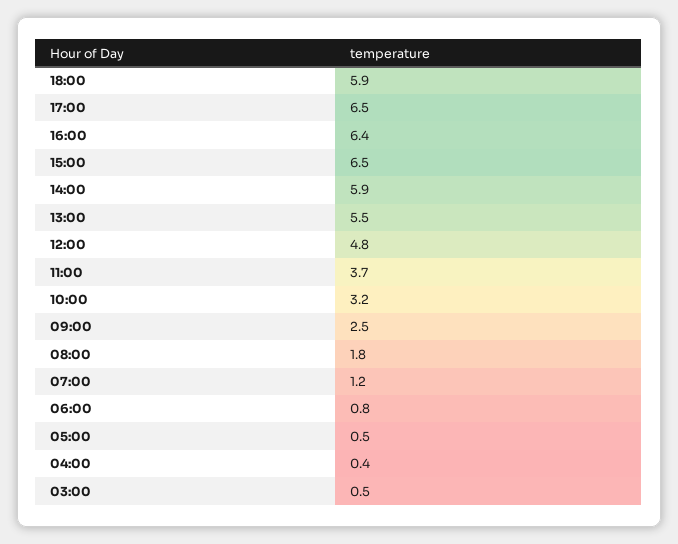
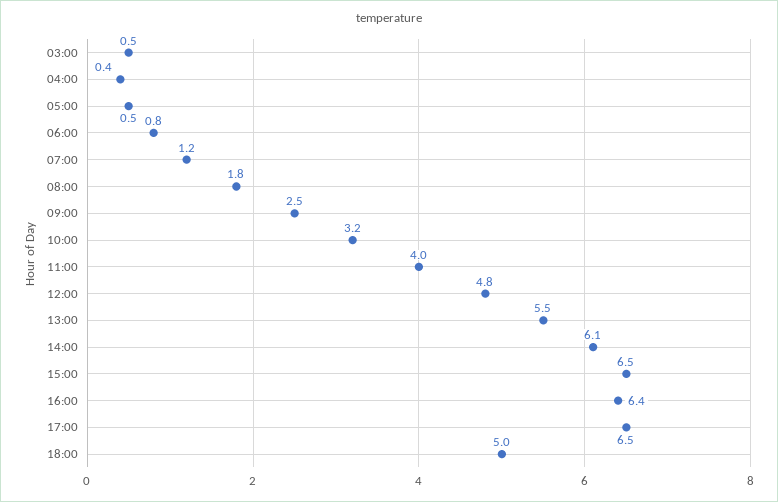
  {
-   "18:00": 5.9,
+   "18:00": 5,
    "17:00": 6.5,
    "16:00": 6.4,
    "15:00": 6.5,
-   "14:00": 5.9,
+   "14:00": 6.1,
    "13:00": 5.5,
    "12:00": 4.8,
-   "11:00": 3.7,
+   "11:00": 4,
    "10:00": 3.2,
    "09:00": 2.5,
    "08:00": 1.8,
    "07:00": 1.2,
    "06:00": 0.8,
    "05:00": 0.5,
    "04:00": 0.4,
    "03:00": 0.5
  }

